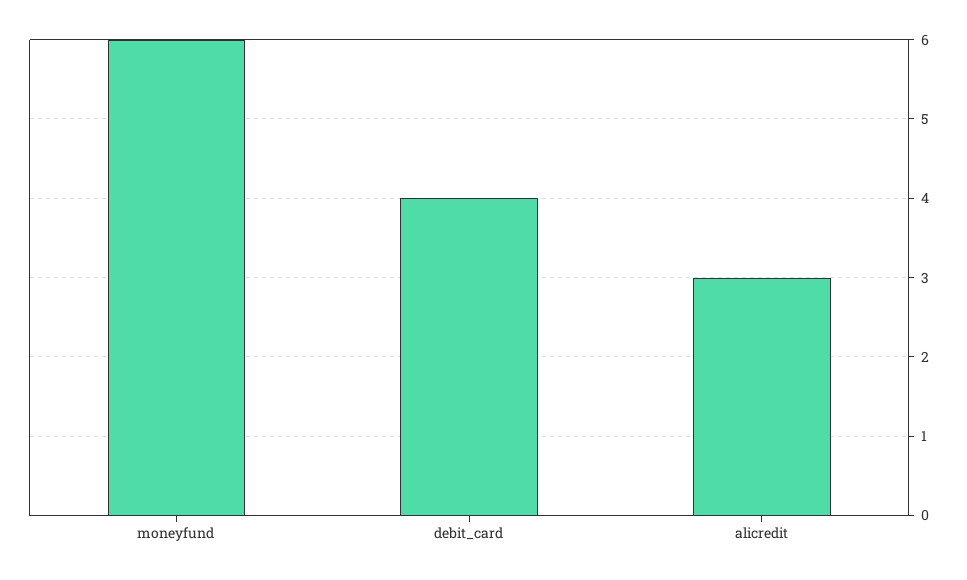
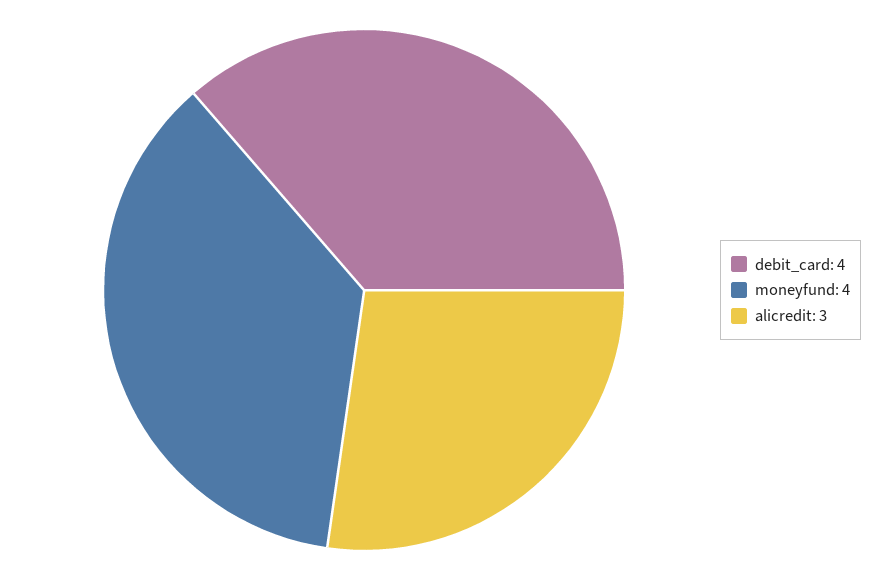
  {
-   "moneyfund": 6,
+   "moneyfund": 4,
    "debit_card": 4,
    "alicredit": 3
  }

